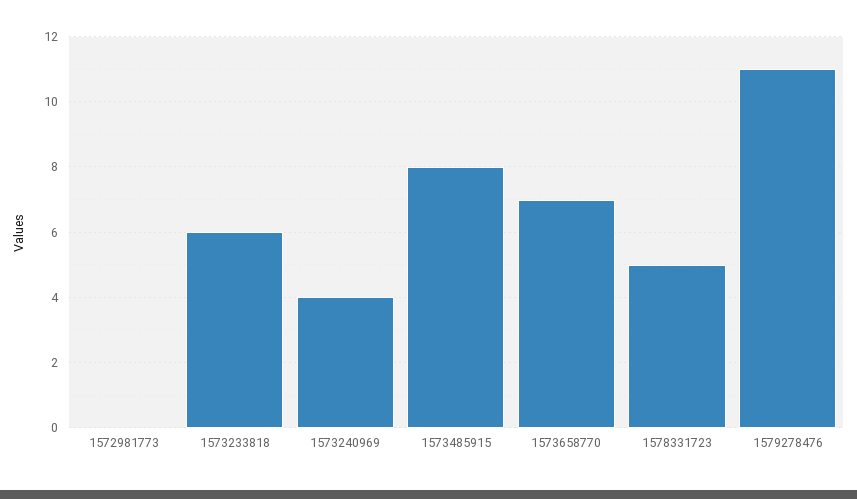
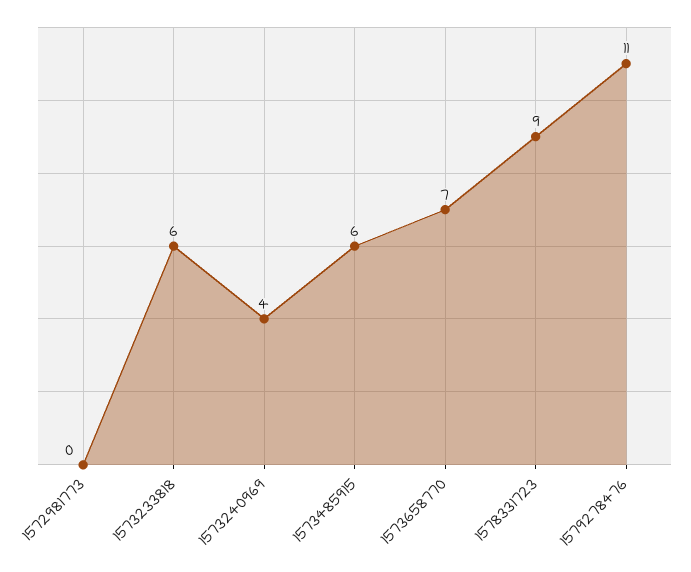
  {
    "1572981773": 0,
    "1573233818": 6,
    "1573240969": 4,
-   "1573485915": 8,
+   "1573485915": 6,
    "1573658770": 7,
-   "1578331723": 5,
+   "1578331723": 9,
    "1579278476": 11
  }

